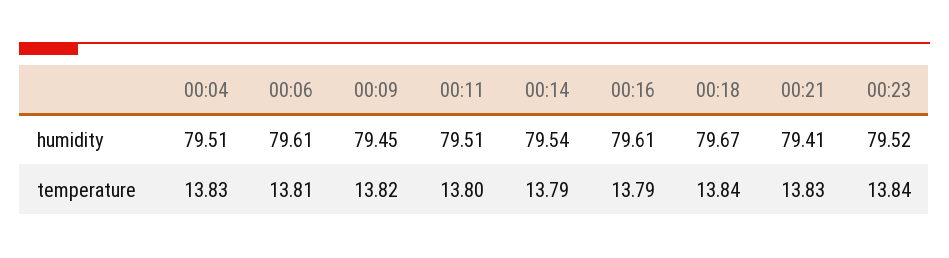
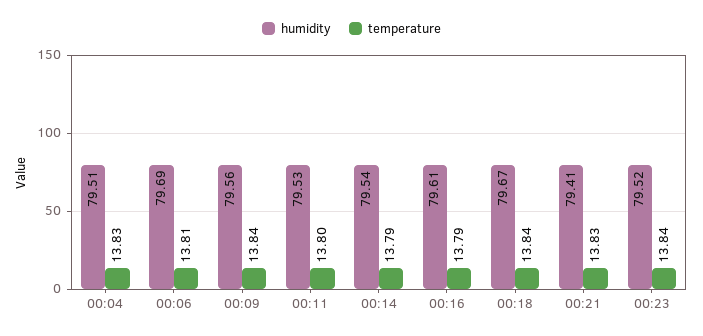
  {
    "humidity": {
      "00:04": 79.51,
-     "00:06": 79.61,
+     "00:06": 79.69,
-     "00:09": 79.45,
+     "00:09": 79.56,
-     "00:11": 79.51,
+     "00:11": 79.53,
      "00:14": 79.54,
      "00:16": 79.61,
      "00:18": 79.67,
      "00:21": 79.41,
      "00:23": 79.52
    },
    "temperature": {
      "00:04": 13.83,
      "00:06": 13.81,
-     "00:09": 13.82,
+     "00:09": 13.84,
      "00:11": 13.8,
      "00:14": 13.79,
      "00:16": 13.79,
      "00:18": 13.84,
      "00:21": 13.83,
      "00:23": 13.84
    }
  }

